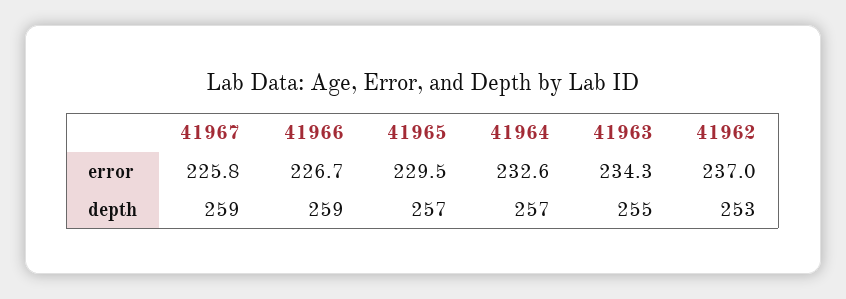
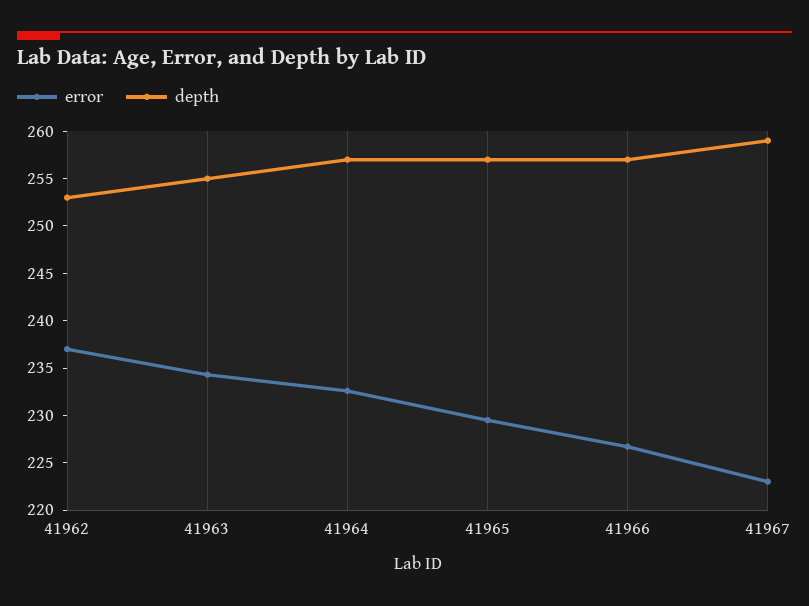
  {
    "error": {
-     "41967": 225.8,
+     "41967": 223,
      "41966": 226.7,
      "41965": 229.5,
      "41964": 232.6,
      "41963": 234.3,
      "41962": 237
    },
    "depth": {
      "41967": 259,
-     "41966": 259,
+     "41966": 257,
      "41965": 257,
      "41964": 257,
      "41963": 255,
      "41962": 253
    }
  }

